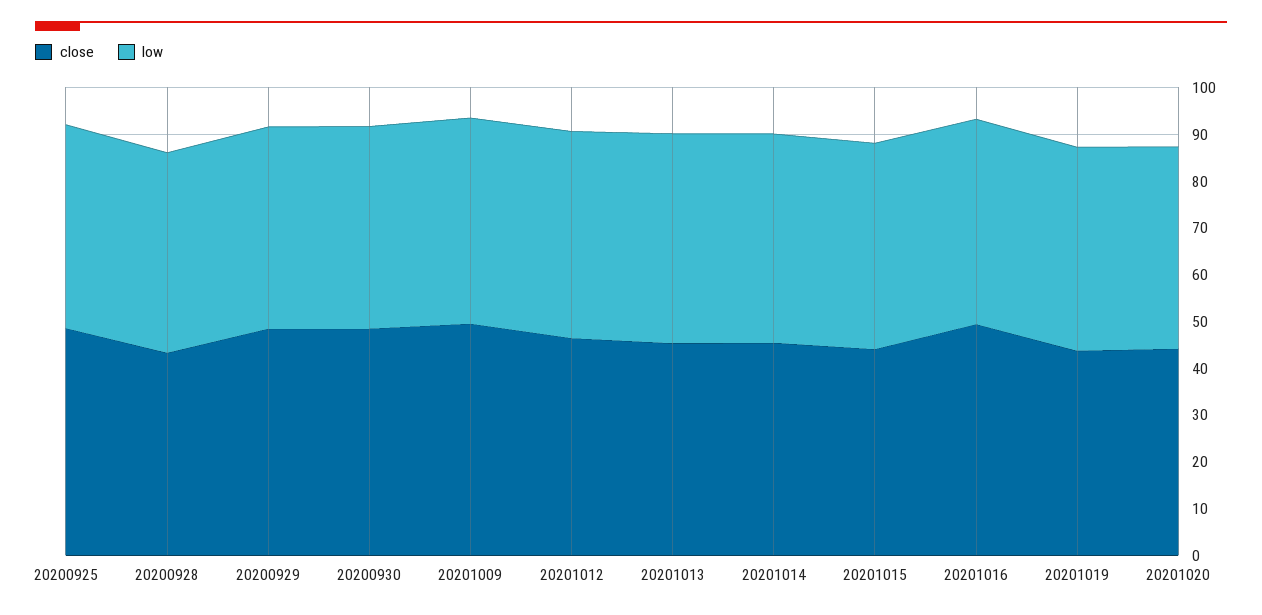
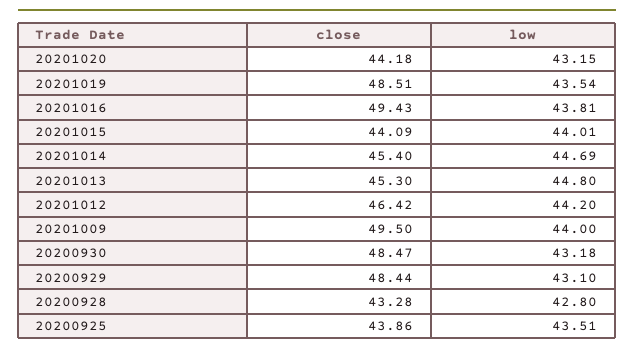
  {
    "close": {
-     "20200925": 48,
+     "20200925": 43.86,
      "20200928": 43.28,
      "20200929": 48.44,
      "20200930": 48.47,
      "20201009": 49.5,
      "20201012": 46.42,
      "20201013": 45.3,
      "20201014": 45.4,
      "20201015": 44.09,
      "20201016": 49.43,
-     "20201019": 44,
+     "20201019": 48.51,
      "20201020": 44.18
    },
    "low": {
      "20200925": 43.51,
      "20200928": 42.8,
      "20200929": 43.1,
      "20200930": 43.18,
      "20201009": 44,
      "20201012": 44.2,
      "20201013": 44.8,
      "20201014": 44.69,
      "20201015": 44.01,
      "20201016": 43.81,
      "20201019": 43.54,
      "20201020": 43.15
    }
  }

